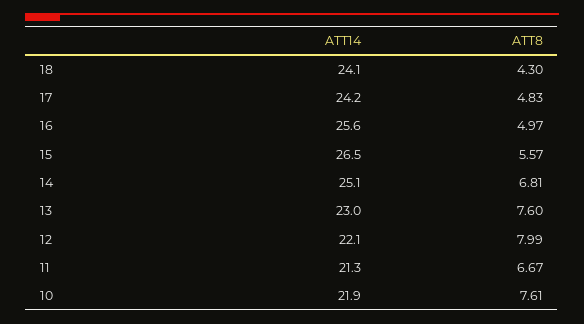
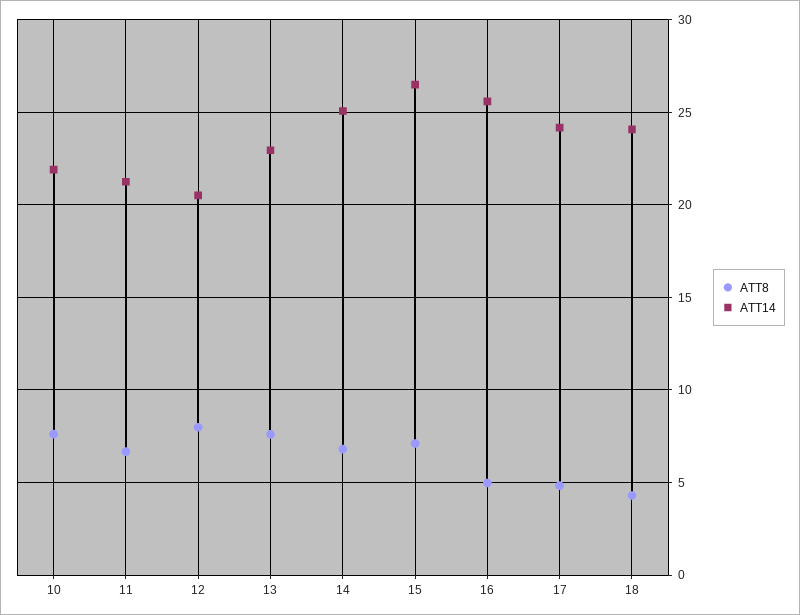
  {
    "ATT14": {
      "18": 24.1,
      "17": 24.2,
      "16": 25.6,
      "15": 26.5,
      "14": 25.1,
      "13": 23,
-     "12": 22.1,
+     "12": 20.5,
      "11": 21.3,
      "10": 21.9
    },
    "ATT8": {
      "18": 4.3,
      "17": 4.83,
      "16": 4.97,
-     "15": 5.57,
+     "15": 7,
      "14": 6.81,
      "13": 7.6,
      "12": 7.99,
      "11": 6.67,
      "10": 7.61
    }
  }

